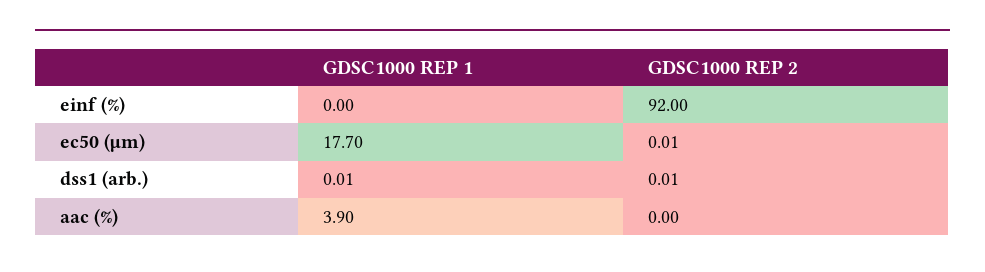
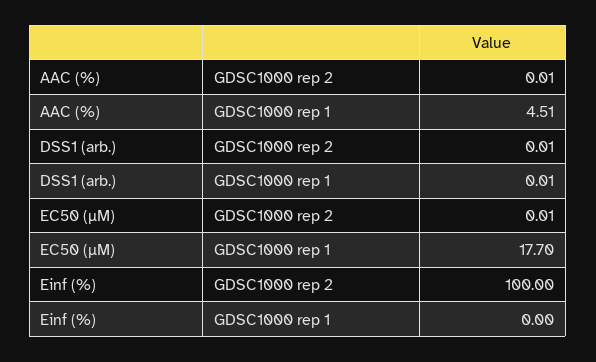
  {
    "GDSC1000 REP 1": {
      "einf (%)": 0,
      "ec50 (µm)": 17.7,
      "dss1 (arb.)": 0.01,
-     "aac (%)": 3.9
+     "aac (%)": 4.51
    },
    "GDSC1000 REP 2": {
-     "einf (%)": 92,
+     "einf (%)": 100,
      "ec50 (µm)": 0.01,
      "dss1 (arb.)": 0.01,
-     "aac (%)": 0
+     "aac (%)": 0.01
    }
  }

